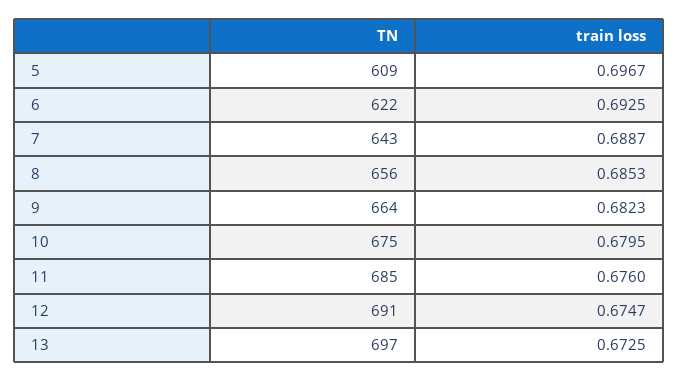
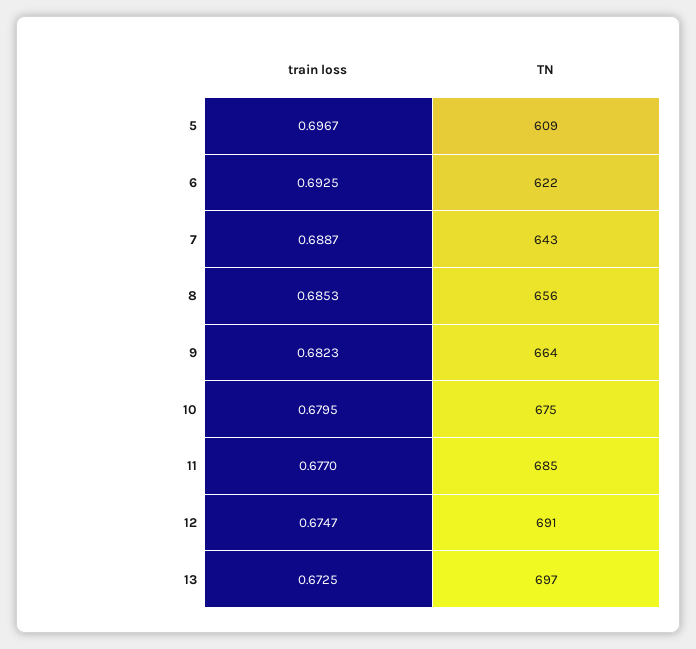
  {
    "TN": {
      "5": 609,
      "6": 622,
      "7": 643,
      "8": 656,
      "9": 664,
      "10": 675,
      "11": 685,
      "12": 691,
      "13": 697
    },
    "train loss": {
      "5": 0.6967,
      "6": 0.6925,
      "7": 0.6887,
      "8": 0.6853,
      "9": 0.6823,
      "10": 0.6795,
-     "11": 0.676,
+     "11": 0.677,
      "12": 0.6747,
      "13": 0.6725
    }
  }

